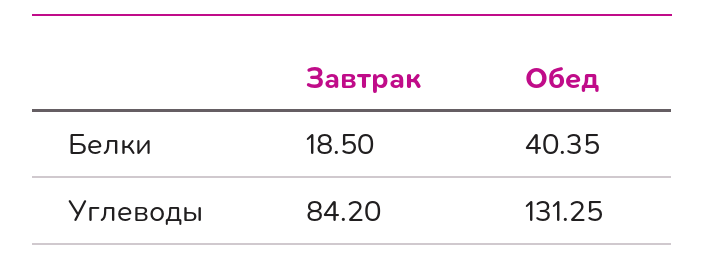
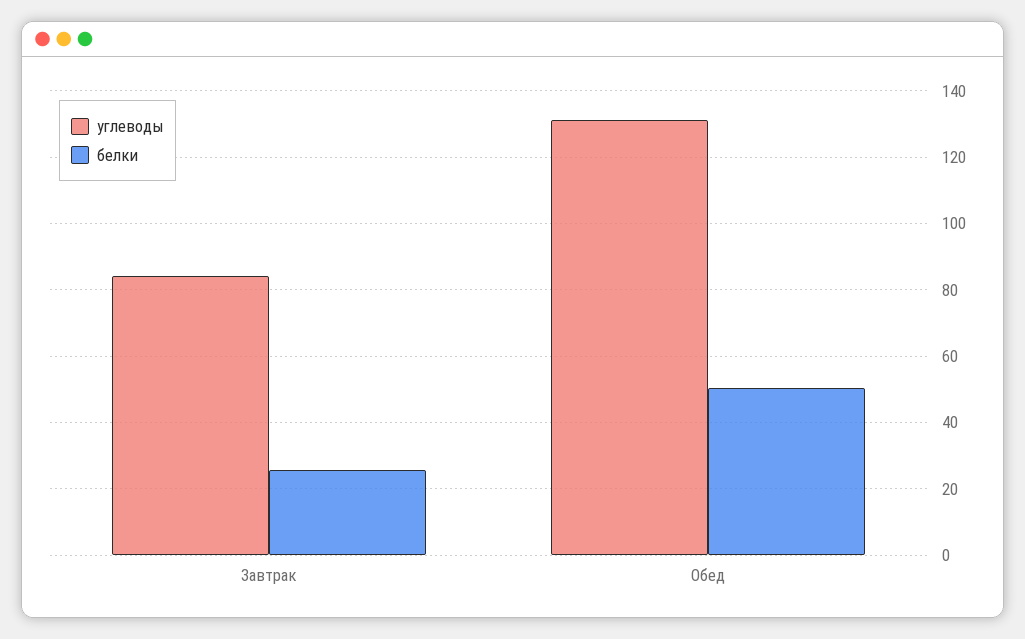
  {
    "Белки": {
-     "Завтрак": 18.5,
+     "Завтрак": 26,
-     "Обед": 40.35
+     "Обед": 50
    },
    "Углеводы": {
      "Завтрак": 84.2,
      "Обед": 131.25
    }
  }

